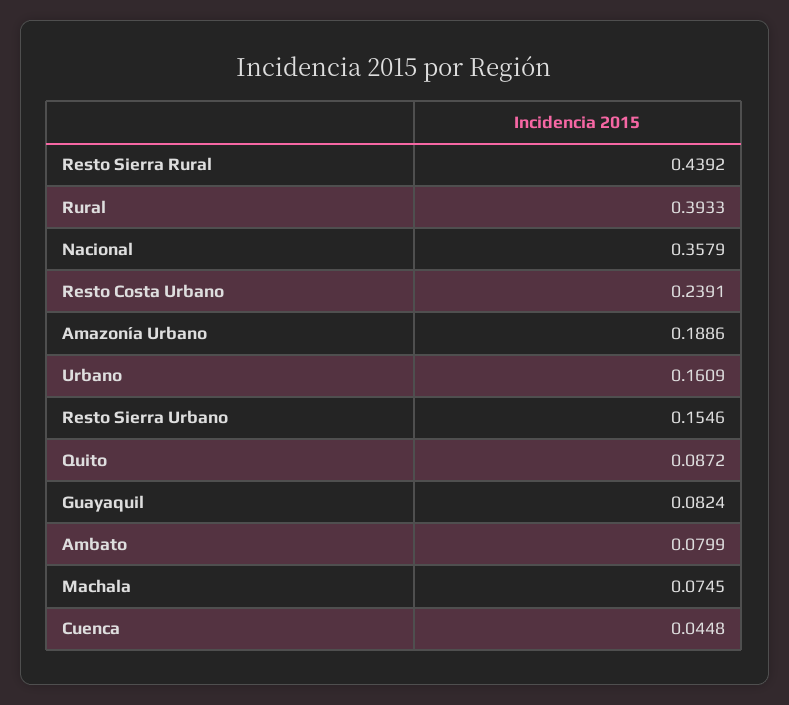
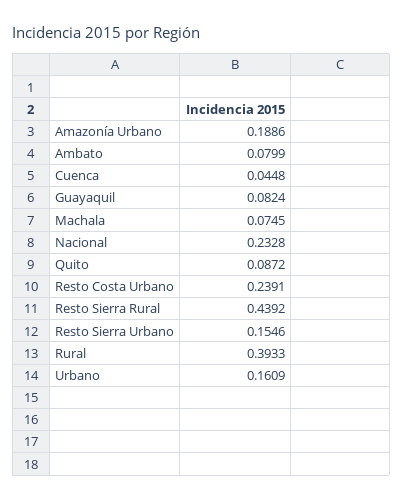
  {
    "Resto Sierra Rural": 0.4392,
    "Rural": 0.3933,
-   "Nacional": 0.3579,
+   "Nacional": 0.2328,
    "Resto Costa Urbano": 0.2391,
    "Amazonía Urbano": 0.1886,
    "Urbano": 0.1609,
    "Resto Sierra Urbano": 0.1546,
    "Quito": 0.0872,
    "Guayaquil": 0.0824,
    "Ambato": 0.0799,
    "Machala": 0.0745,
    "Cuenca": 0.0448
  }

